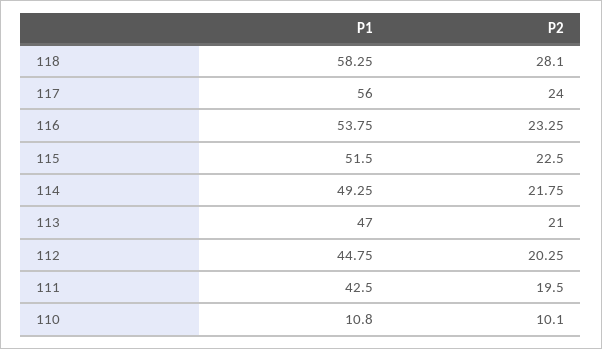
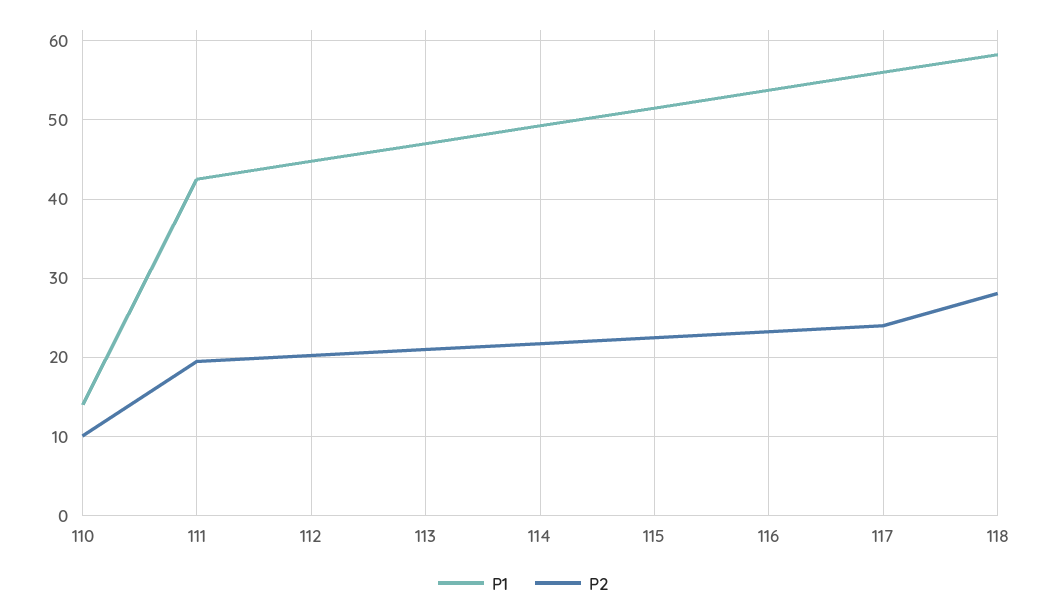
  {
    "P1": {
      "118": 58.25,
      "117": 56,
      "116": 53.75,
      "115": 51.5,
      "114": 49.25,
      "113": 47,
      "112": 44.75,
      "111": 42.5,
-     "110": 10.8
+     "110": 14
    },
    "P2": {
      "118": 28.1,
      "117": 24,
      "116": 23.25,
      "115": 22.5,
      "114": 21.75,
      "113": 21,
      "112": 20.25,
      "111": 19.5,
      "110": 10.1
    }
  }

